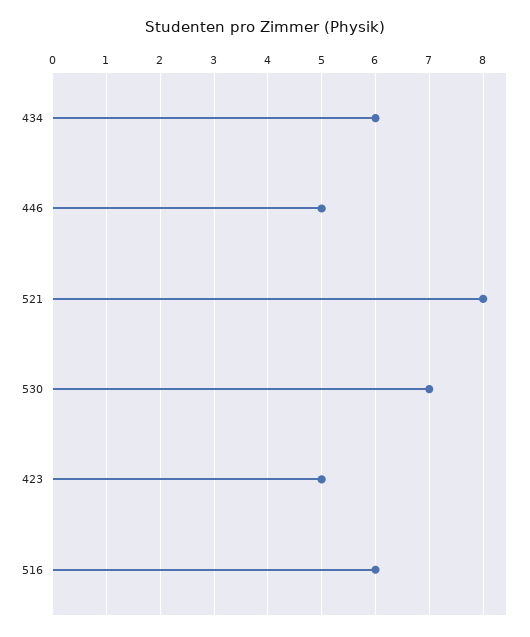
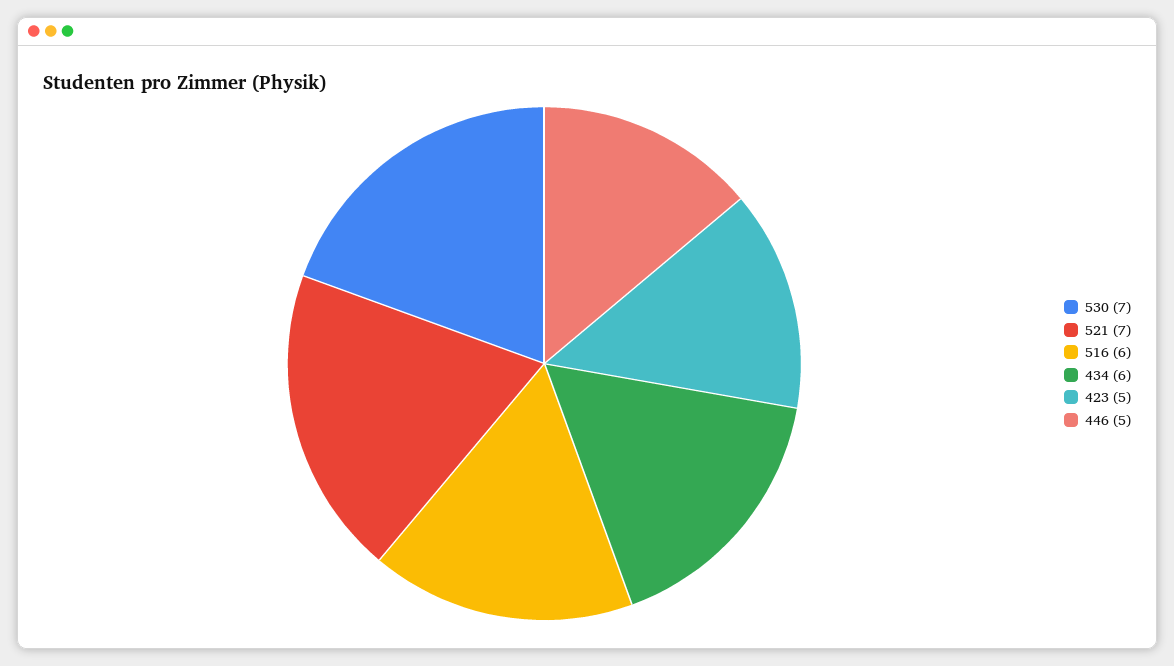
  {
    "434": 6,
    "446": 5,
-   "521": 8,
+   "521": 7,
    "530": 7,
    "423": 5,
    "516": 6
  }

